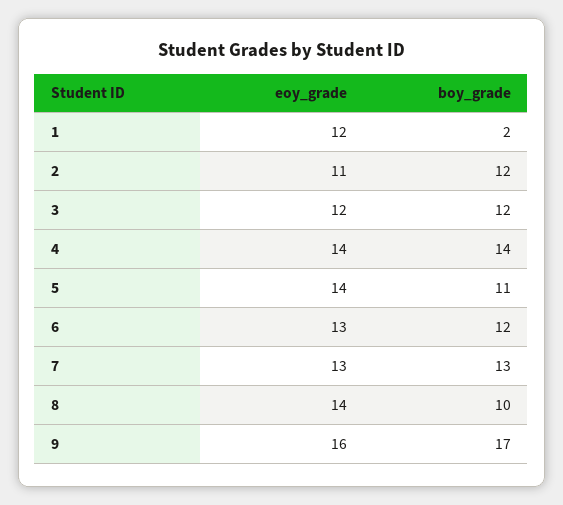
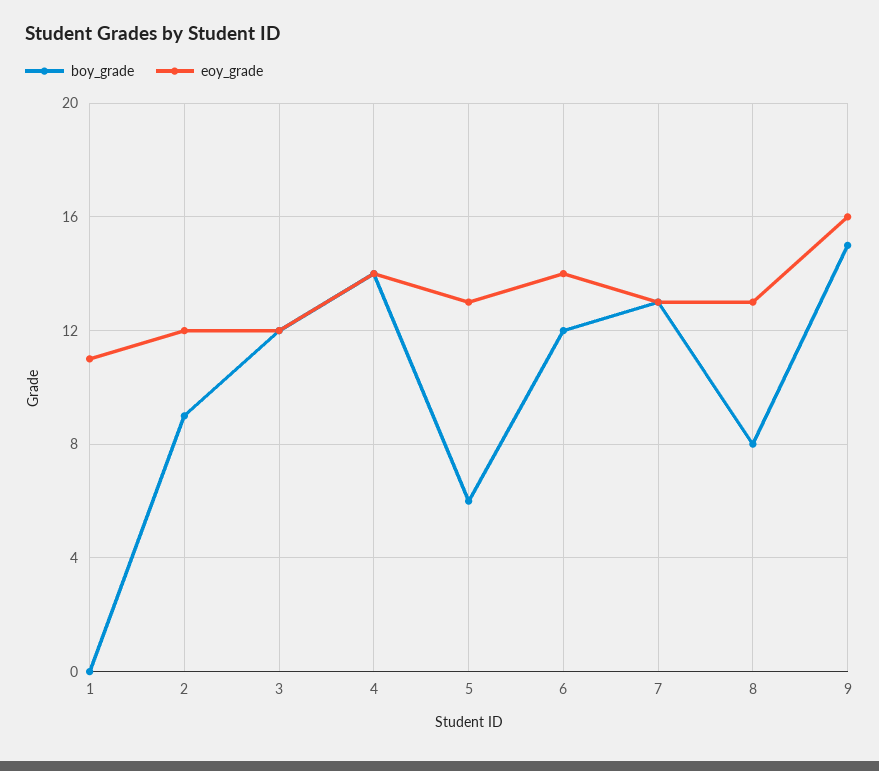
  {
    "eoy_grade": {
-     "1": 12,
+     "1": 11,
-     "2": 11,
+     "2": 12,
      "3": 12,
      "4": 14,
-     "5": 14,
+     "5": 13,
-     "6": 13,
+     "6": 14,
      "7": 13,
-     "8": 14,
+     "8": 13,
      "9": 16
    },
    "boy_grade": {
-     "1": 2,
+     "1": 0,
-     "2": 12,
+     "2": 9,
      "3": 12,
      "4": 14,
-     "5": 11,
+     "5": 6,
      "6": 12,
      "7": 13,
-     "8": 10,
+     "8": 8,
-     "9": 17
+     "9": 15
    }
  }

